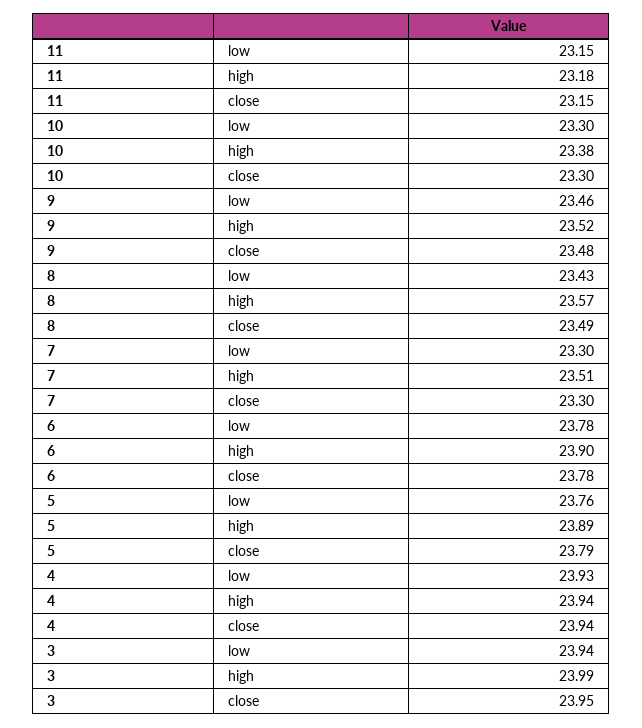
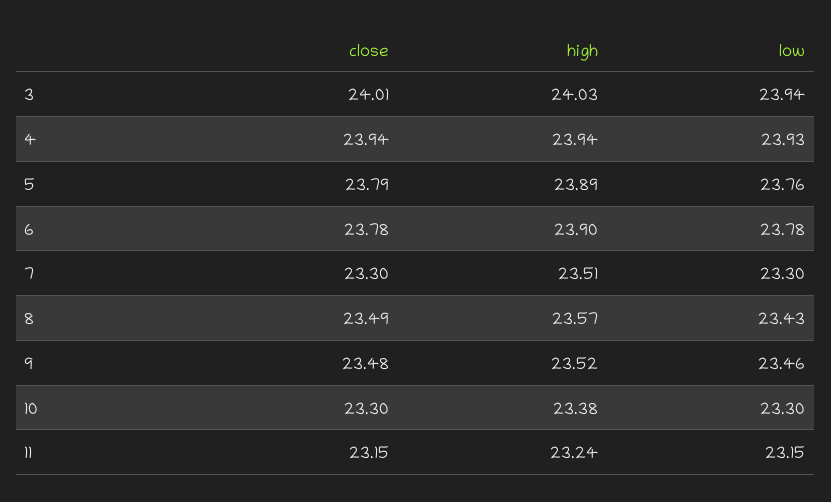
  {
    "11": {
      "low": 23.15,
-     "high": 23.18,
+     "high": 23.24,
      "close": 23.15
    },
    "10": {
      "low": 23.3,
      "high": 23.38,
      "close": 23.3
    },
    "9": {
      "low": 23.46,
      "high": 23.52,
      "close": 23.48
    },
    "8": {
      "low": 23.43,
      "high": 23.57,
      "close": 23.49
    },
    "7": {
      "low": 23.3,
      "high": 23.51,
      "close": 23.3
    },
    "6": {
      "low": 23.78,
      "high": 23.9,
      "close": 23.78
    },
    "5": {
      "low": 23.76,
      "high": 23.89,
      "close": 23.79
    },
    "4": {
      "low": 23.93,
      "high": 23.94,
      "close": 23.94
    },
    "3": {
      "low": 23.94,
-     "high": 23.99,
+     "high": 24.03,
-     "close": 23.95
+     "close": 24.01
    }
  }

